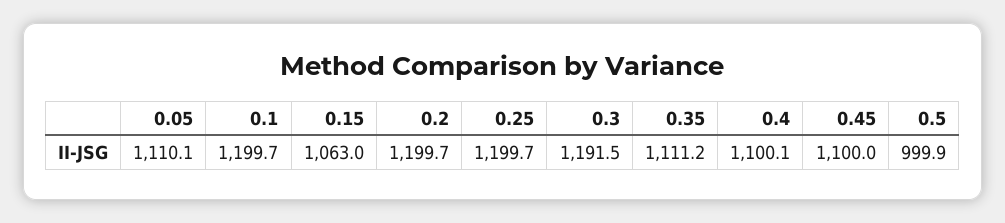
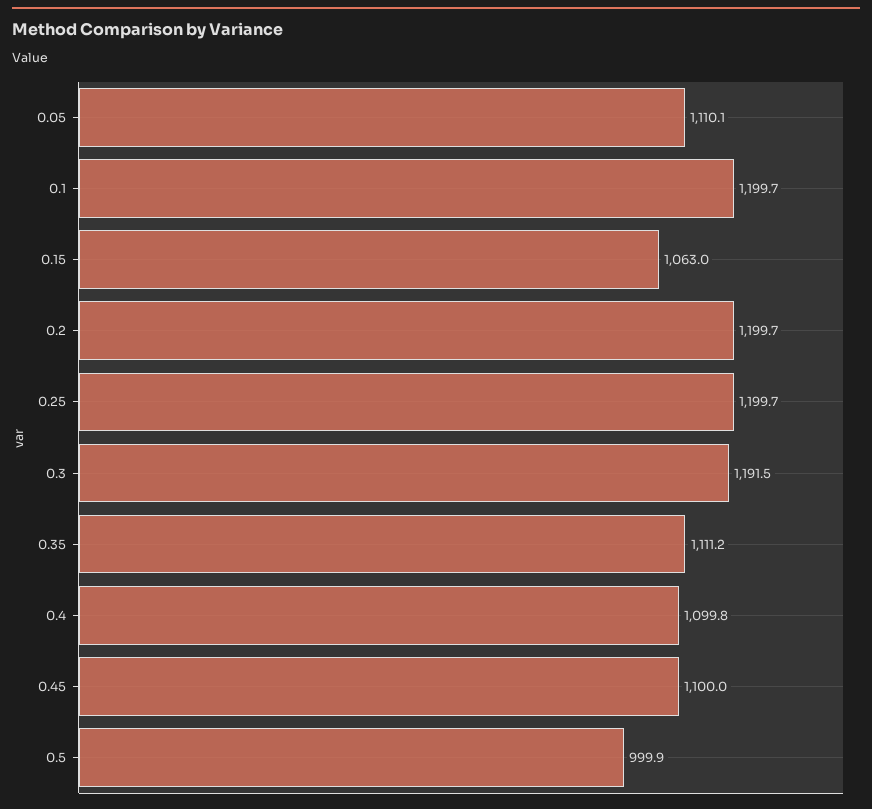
  {
    "0.05": 1110.1,
    "0.1": 1199.7,
    "0.15": 1063,
    "0.2": 1199.7,
    "0.25": 1199.7,
    "0.3": 1191.5,
    "0.35": 1111.2,
-   "0.4": 1100.1,
+   "0.4": 1099.8,
    "0.45": 1100,
    "0.5": 999.9
  }

